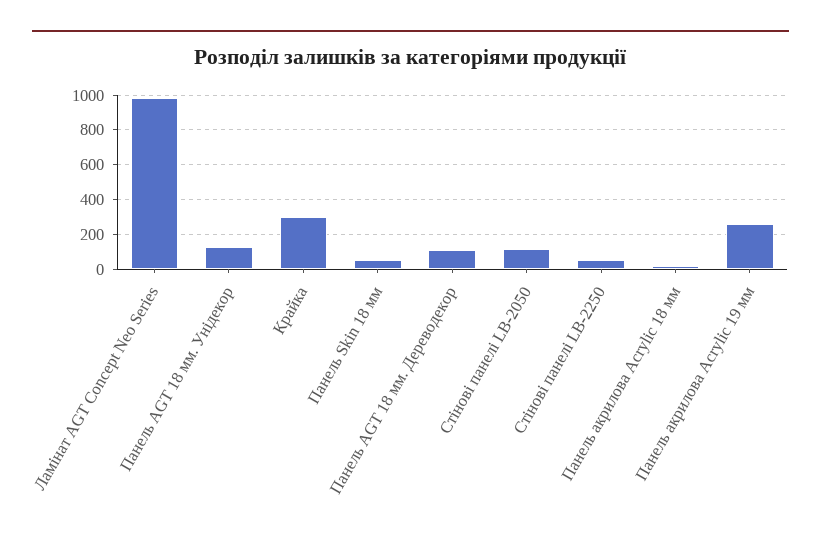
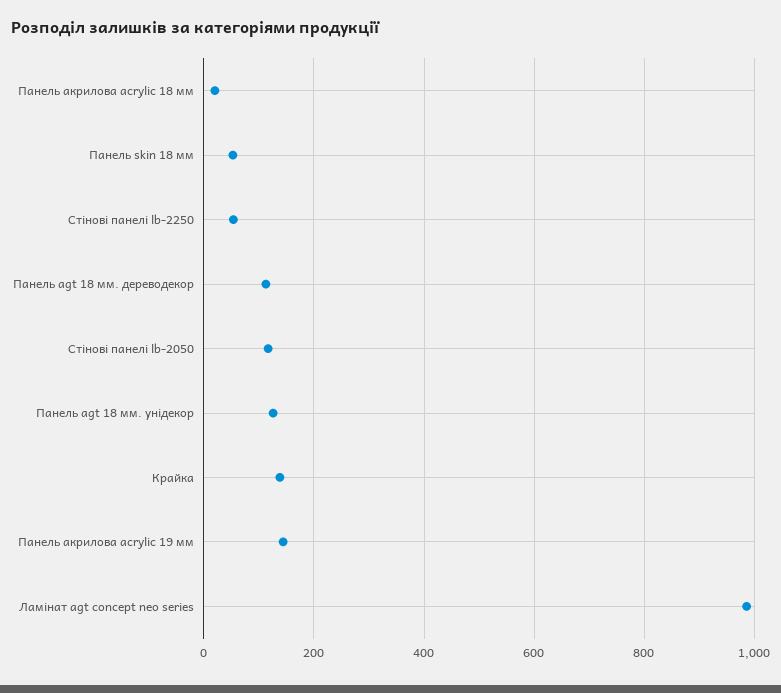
  {
    "Ламінат AGT Concept Neo Series": 980,
    "Панель AGT 18 мм. Унідекор": 120,
-   "Крайка": 300,
+   "Крайка": 140,
    "Панель Skin 18 мм": 60,
    "Панель AGT 18 мм. Дереводекор": 120,
    "Стінові панелі LB-2050": 120,
    "Стінові панелі LB-2250": 60,
    "Панель акрилова Acrylic 18 мм": 20,
-   "Панель акрилова Acrylic 19 мм": 250
+   "Панель акрилова Acrylic 19 мм": 140
  }

